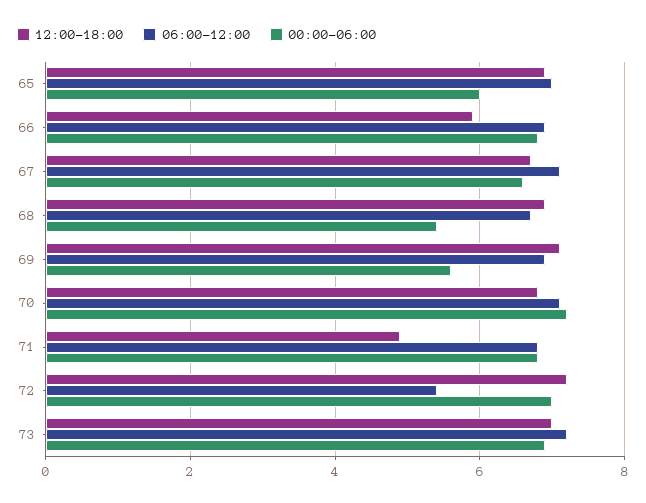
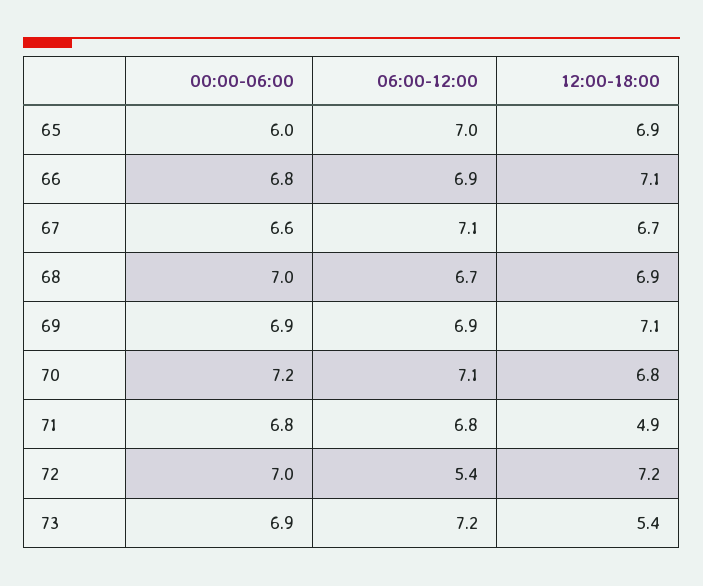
  {
    "12:00-18:00": {
      "65": 6.9,
-     "66": 6,
+     "66": 7.1,
      "67": 6.7,
      "68": 6.9,
      "69": 7.1,
      "70": 6.8,
      "71": 4.9,
      "72": 7.2,
-     "73": 7
+     "73": 5.4
    },
    "06:00-12:00": {
      "65": 7,
      "66": 6.9,
      "67": 7.1,
      "68": 6.7,
      "69": 6.9,
      "70": 7.1,
      "71": 6.8,
      "72": 5.4,
      "73": 7.2
    },
    "00:00-06:00": {
      "65": 6,
      "66": 6.8,
      "67": 6.6,
-     "68": 5.5,
+     "68": 7,
-     "69": 5.5,
+     "69": 6.9,
      "70": 7.2,
      "71": 6.8,
      "72": 7,
      "73": 6.9
    }
  }

